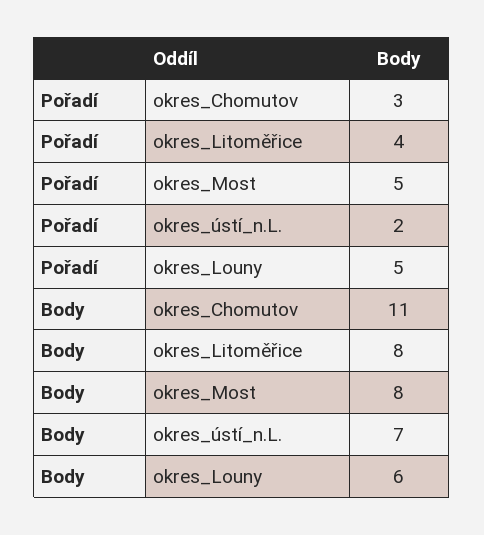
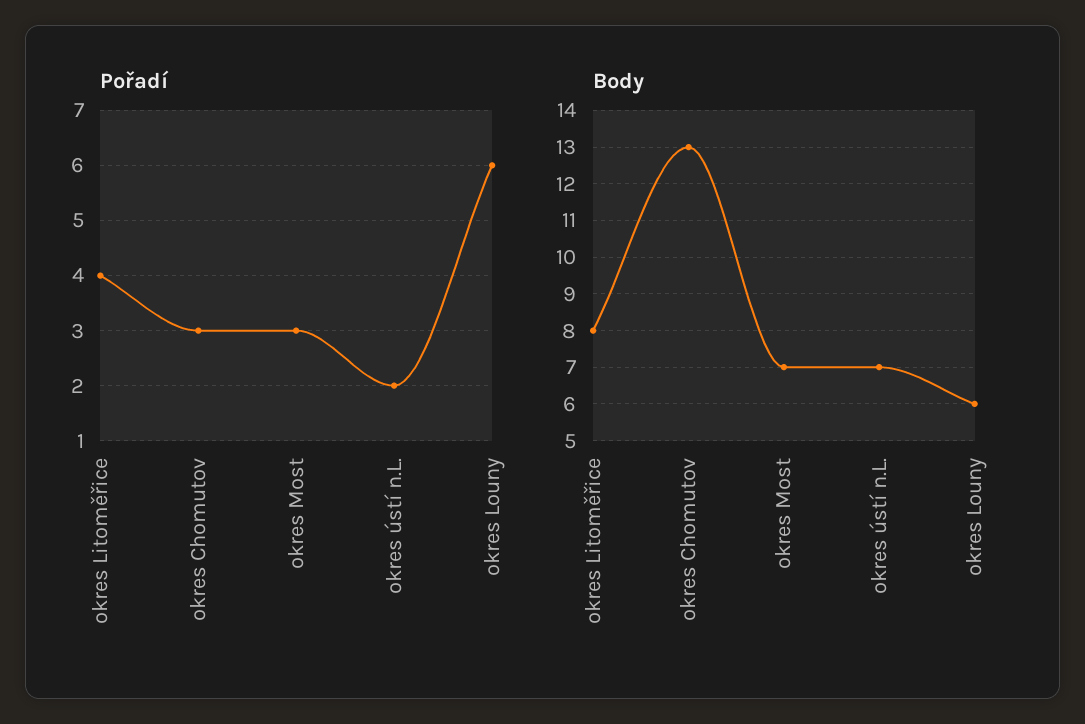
  {
    "Pořadí": {
      "okres_Chomutov": 3,
      "okres_Litoměřice": 4,
-     "okres_Most": 5,
+     "okres_Most": 3,
      "okres_ústí_n.L.": 2,
-     "okres_Louny": 5
+     "okres_Louny": 6
    },
    "Body": {
-     "okres_Chomutov": 11,
+     "okres_Chomutov": 13,
      "okres_Litoměřice": 8,
-     "okres_Most": 8,
+     "okres_Most": 7,
      "okres_ústí_n.L.": 7,
      "okres_Louny": 6
    }
  }

